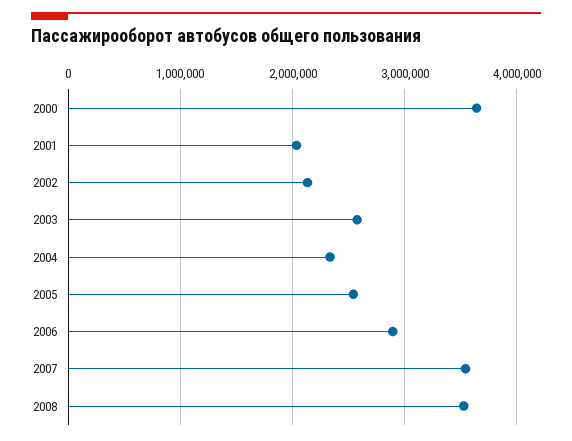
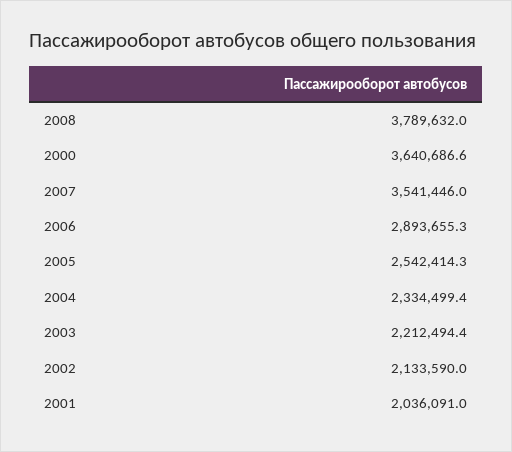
  {
    "2000": 3640686.6,
    "2001": 2036091,
    "2002": 2133590,
-   "2003": 2600000,
+   "2003": 2212494.4,
    "2004": 2334499.4,
    "2005": 2542414.3,
    "2006": 2893655.3,
    "2007": 3541446,
-   "2008": 3500000
+   "2008": 3789632
  }

